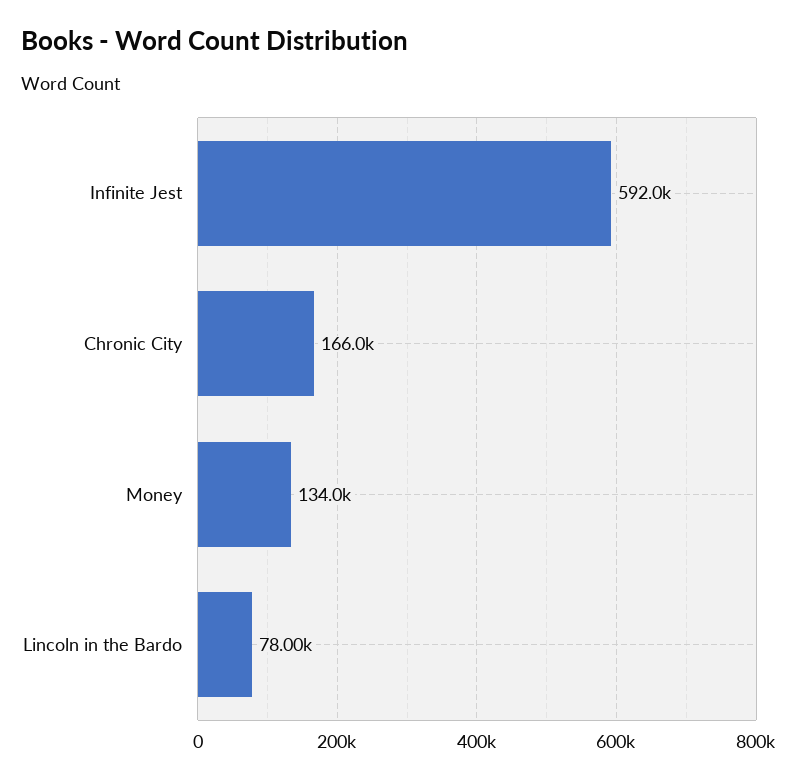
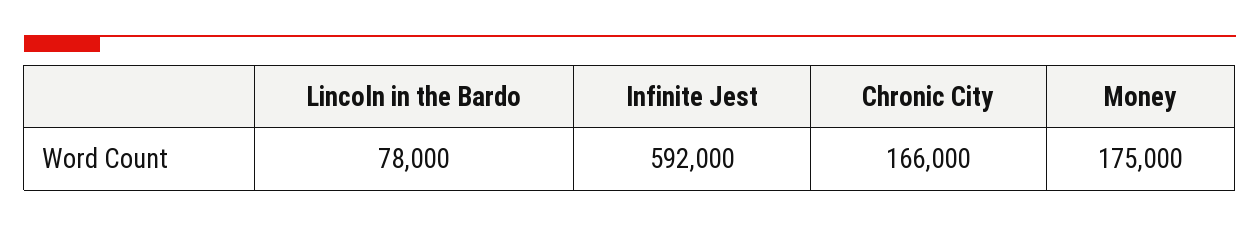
  {
    "Infinite Jest": 592000,
    "Chronic City": 166000,
-   "Money": 134000,
+   "Money": 175000,
    "Lincoln in the Bardo": 78000
  }

